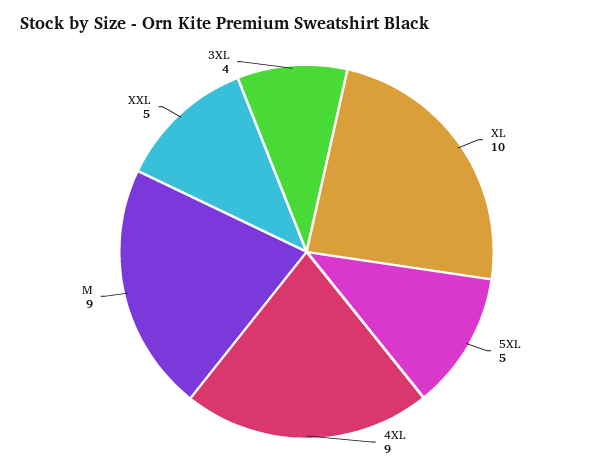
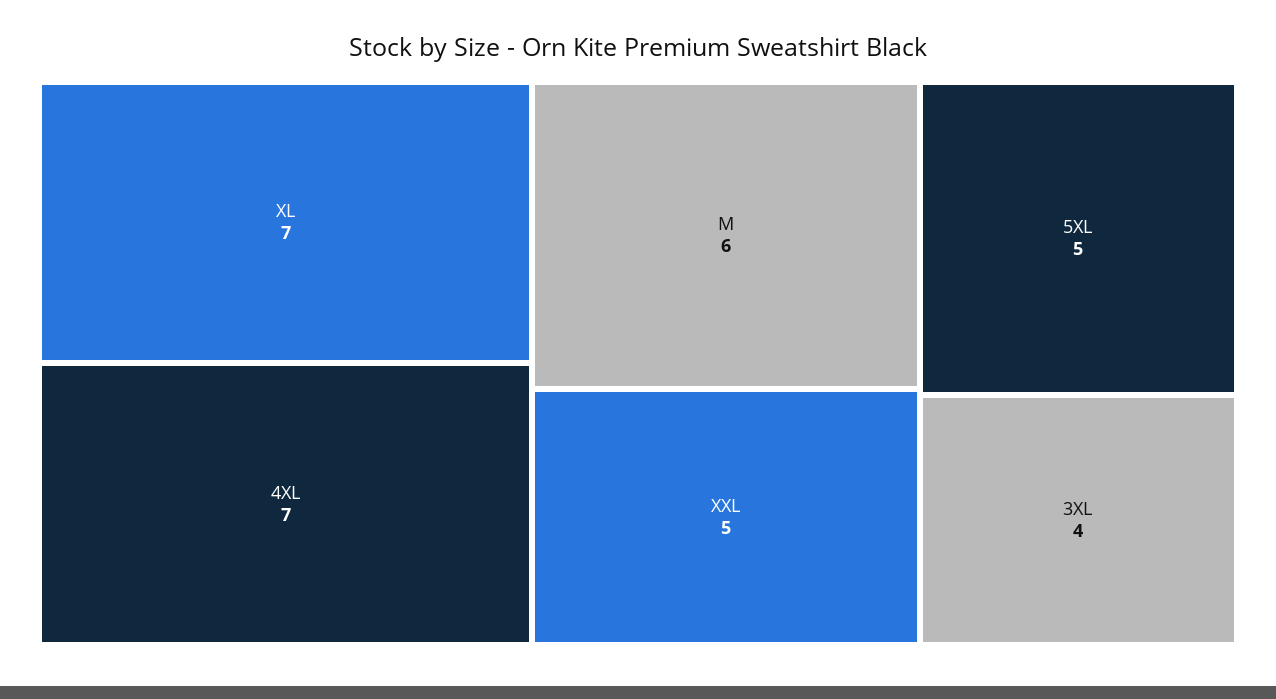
  {
-   "XL": 10,
+   "XL": 7,
    "5XL": 5,
-   "4XL": 9,
+   "4XL": 7,
-   "M": 9,
+   "M": 6,
    "XXL": 5,
    "3XL": 4
  }

